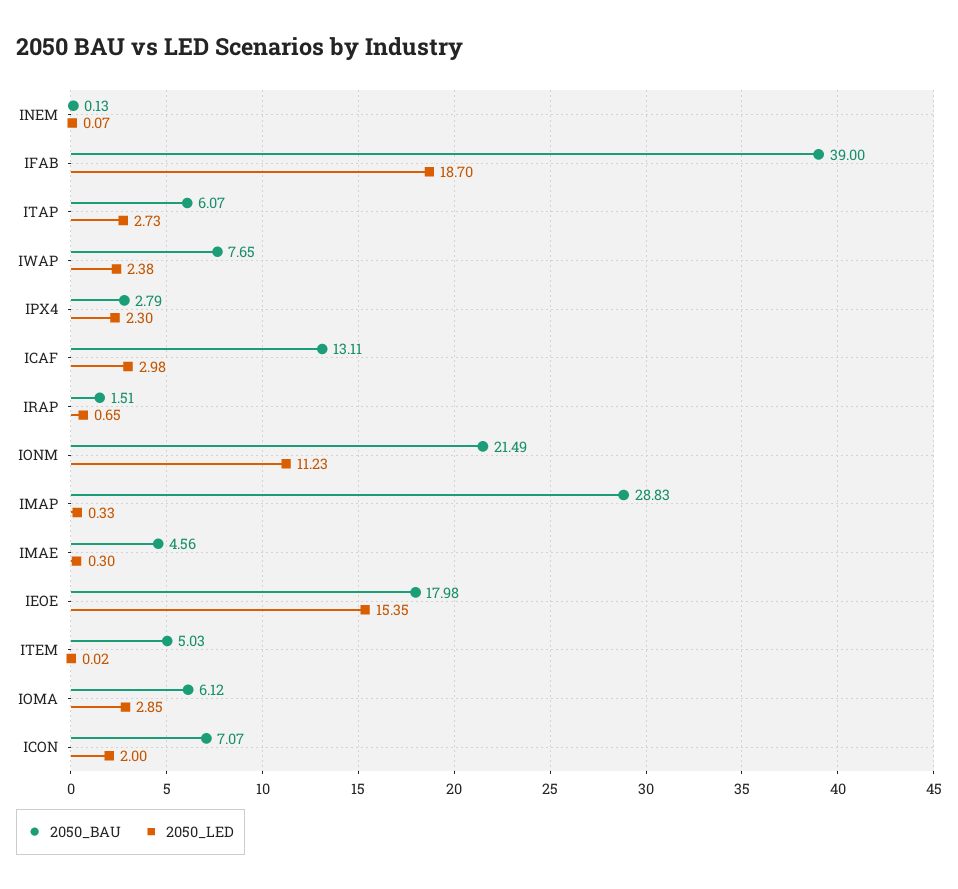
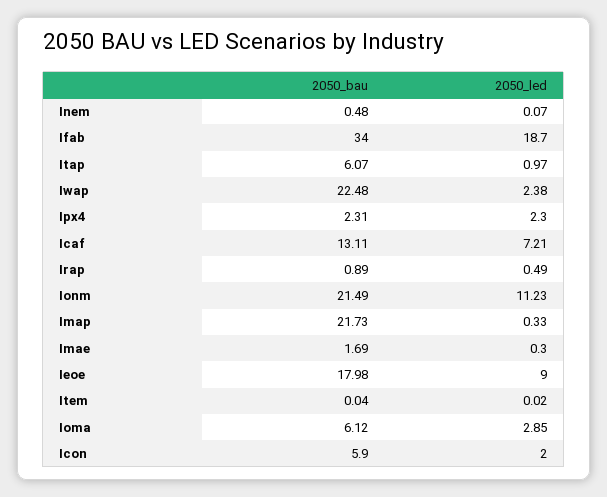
  {
    "2050_BAU": {
-     "INEM": 0.13,
+     "INEM": 0.48,
-     "IFAB": 39,
+     "IFAB": 34,
      "ITAP": 6.07,
-     "IWAP": 7.65,
+     "IWAP": 22.48,
-     "IPX4": 2.79,
+     "IPX4": 2.31,
      "ICAF": 13.11,
-     "IRAP": 1.51,
+     "IRAP": 0.89,
      "IONM": 21.49,
-     "IMAP": 28.83,
+     "IMAP": 21.73,
-     "IMAE": 4.56,
+     "IMAE": 1.69,
      "IEOE": 17.98,
-     "ITEM": 5.03,
+     "ITEM": 0.04,
      "IOMA": 6.12,
-     "ICON": 7.07
+     "ICON": 5.9
    },
    "2050_LED": {
      "INEM": 0.07,
      "IFAB": 18.7,
-     "ITAP": 2.73,
+     "ITAP": 0.97,
      "IWAP": 2.38,
      "IPX4": 2.3,
-     "ICAF": 2.98,
+     "ICAF": 7.21,
-     "IRAP": 0.65,
+     "IRAP": 0.49,
      "IONM": 11.23,
      "IMAP": 0.33,
      "IMAE": 0.3,
-     "IEOE": 15.35,
+     "IEOE": 9,
      "ITEM": 0.02,
      "IOMA": 2.85,
      "ICON": 2
    }
  }

